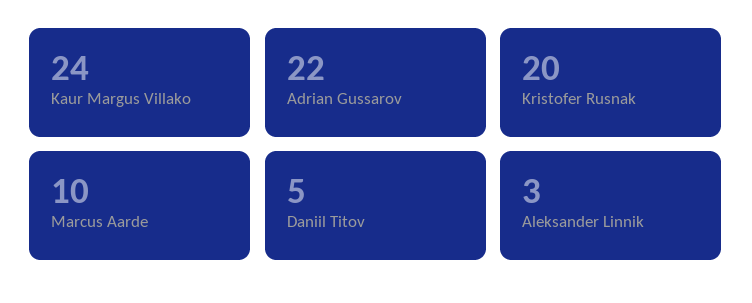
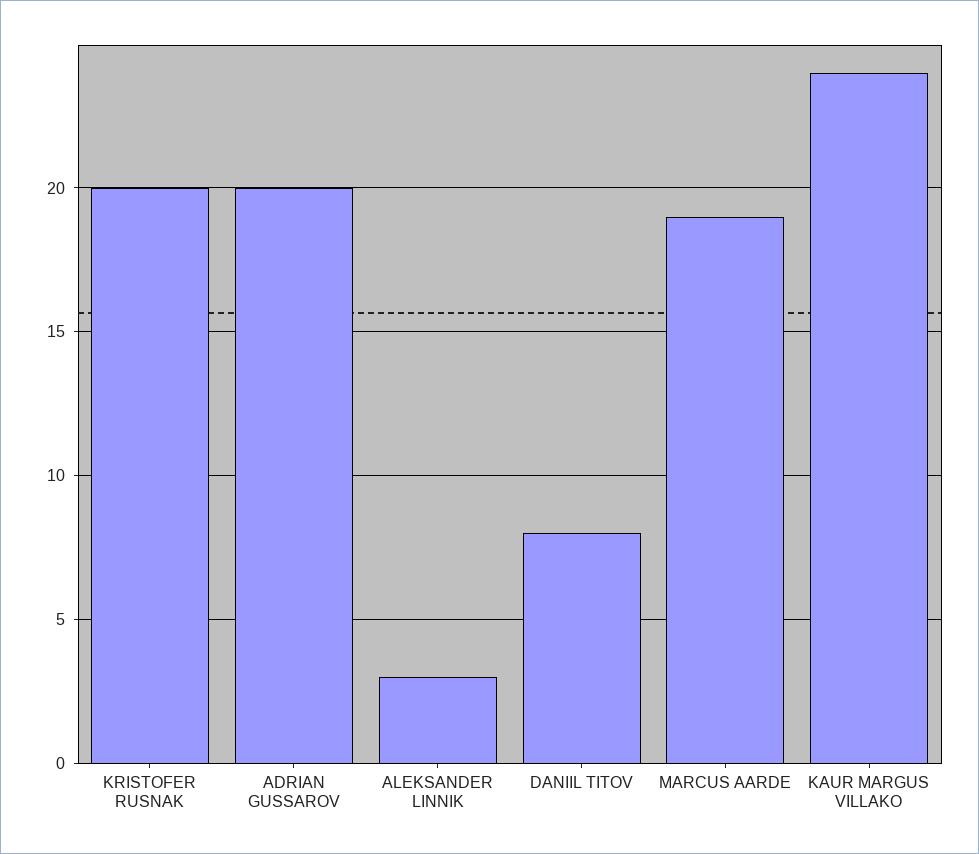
  {
    "Kaur Margus Villako": 24,
-   "Adrian Gussarov": 22,
+   "Adrian Gussarov": 20,
    "Kristofer Rusnak": 20,
-   "Marcus Aarde": 10,
+   "Marcus Aarde": 19,
-   "Daniil Titov": 5,
+   "Daniil Titov": 8,
    "Aleksander Linnik": 3
  }

